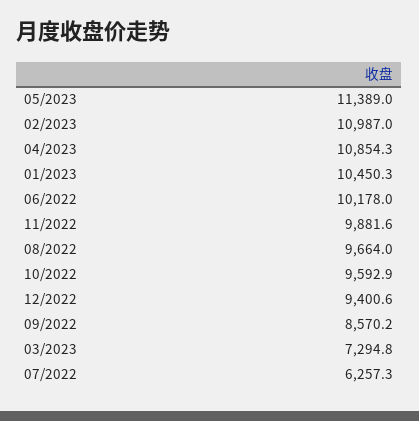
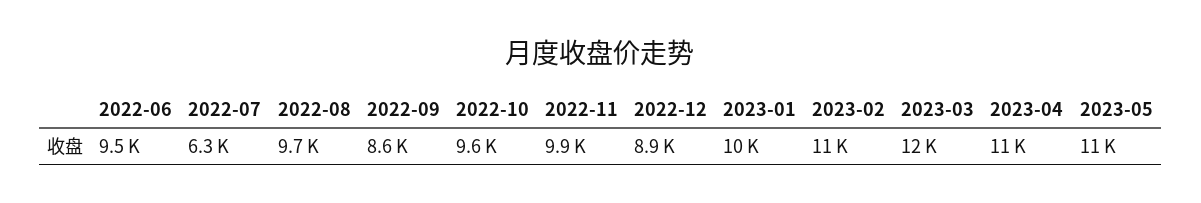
  {
    "05/2023": 11389,
    "02/2023": 10987,
    "04/2023": 10854.3,
    "01/2023": 10450.3,
-   "06/2022": 10178,
+   "06/2022": 9500,
    "11/2022": 9881.6,
    "08/2022": 9664,
    "10/2022": 9592.9,
-   "12/2022": 9400.6,
+   "12/2022": 8900,
    "09/2022": 8570.2,
-   "03/2023": 7294.8,
+   "03/2023": 12000,
    "07/2022": 6257.3
  }

